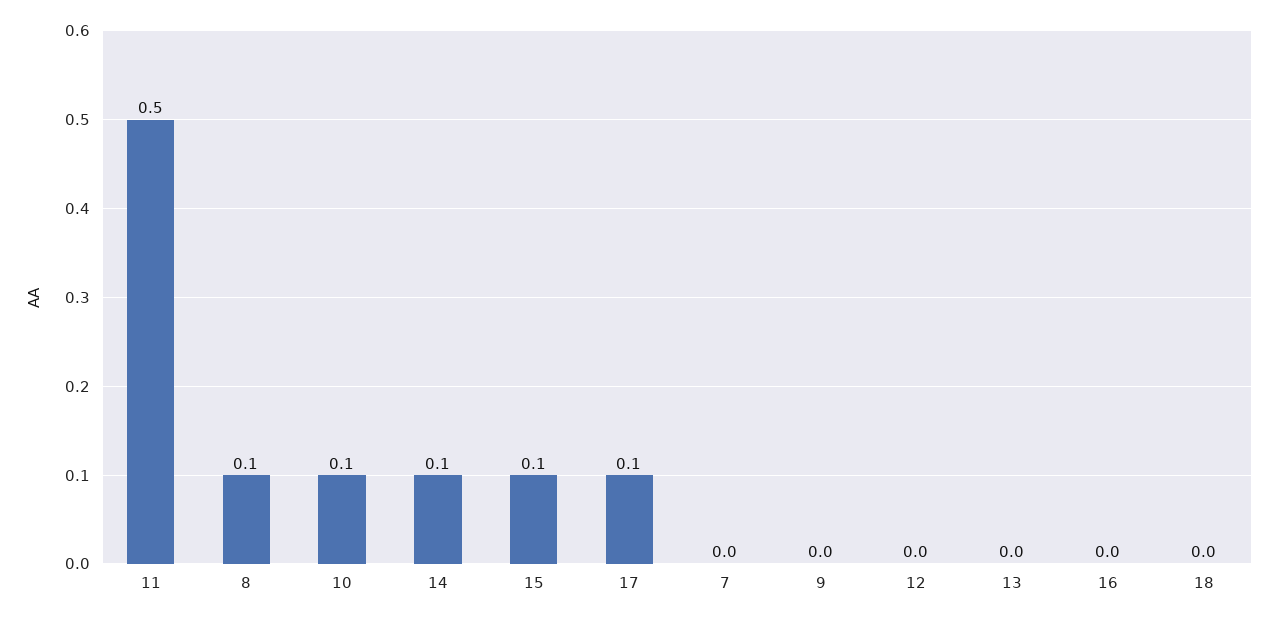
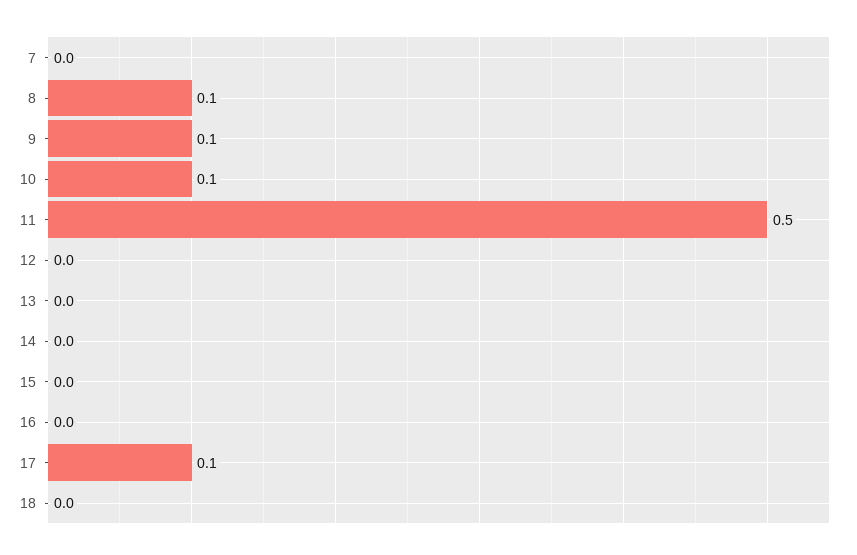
  {
    "11": 0.5,
    "8": 0.1,
    "10": 0.1,
-   "14": 0.1,
+   "14": 0,
-   "15": 0.1,
+   "15": 0,
    "17": 0.1,
    "7": 0,
-   "9": 0,
+   "9": 0.1,
    "12": 0,
    "13": 0,
    "16": 0,
    "18": 0
  }

